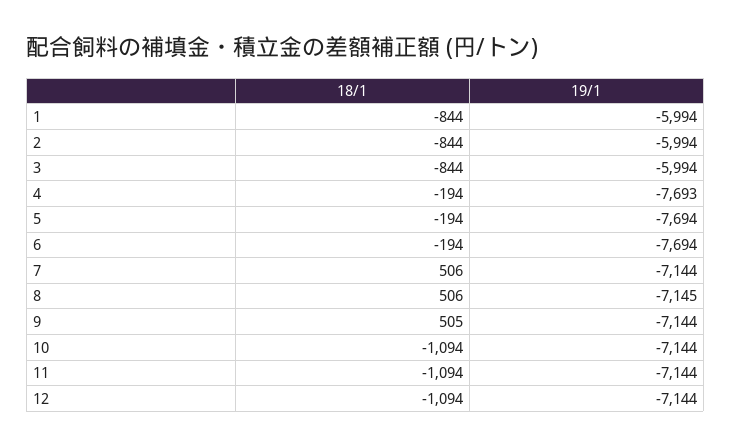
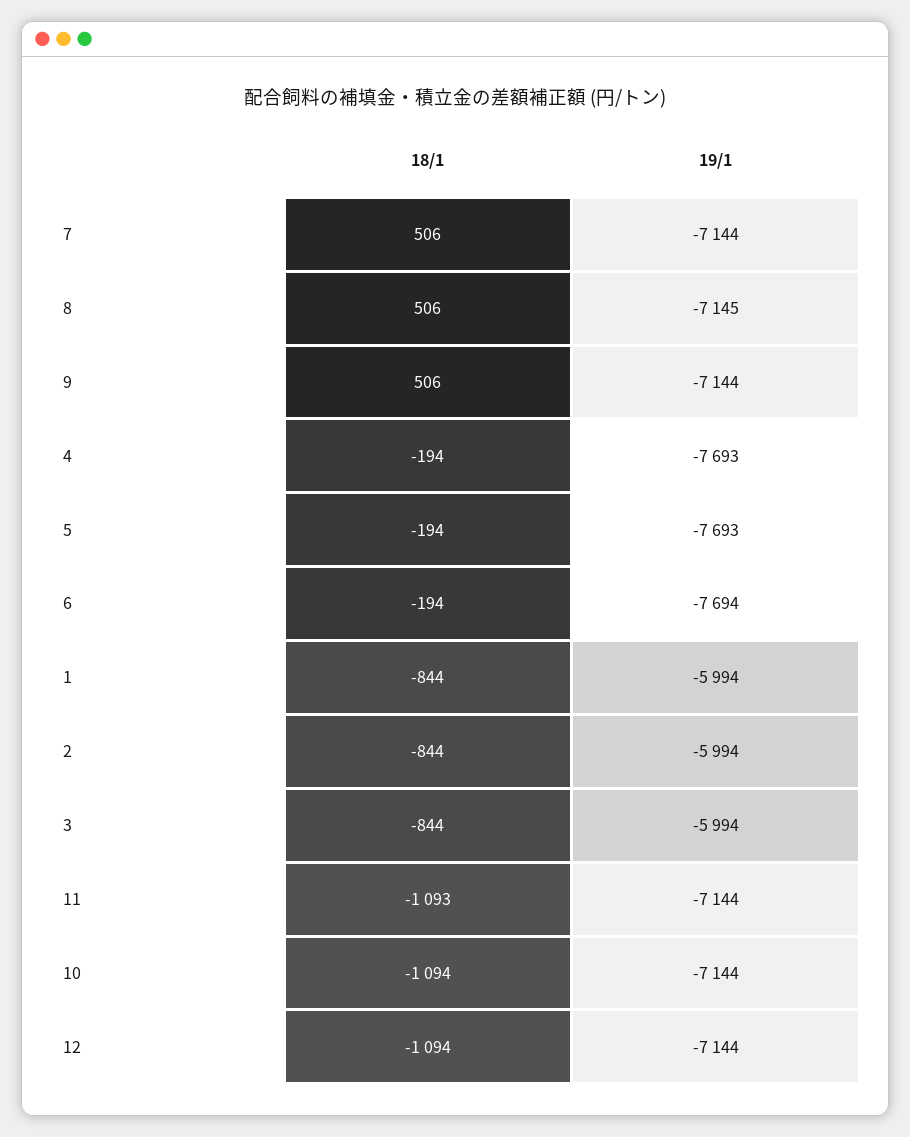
  {
    "18/1": {
      "1": -844,
      "2": -844,
      "3": -844,
      "4": -194,
      "5": -194,
      "6": -194,
      "7": 506,
      "8": 506,
-     "9": 505,
+     "9": 506,
      "10": -1094,
-     "11": -1094,
+     "11": -1093,
      "12": -1094
    },
    "19/1": {
      "1": -5994,
      "2": -5994,
      "3": -5994,
      "4": -7693,
-     "5": -7694,
+     "5": -7693,
      "6": -7694,
      "7": -7144,
      "8": -7145,
      "9": -7144,
      "10": -7144,
      "11": -7144,
      "12": -7144
    }
  }

